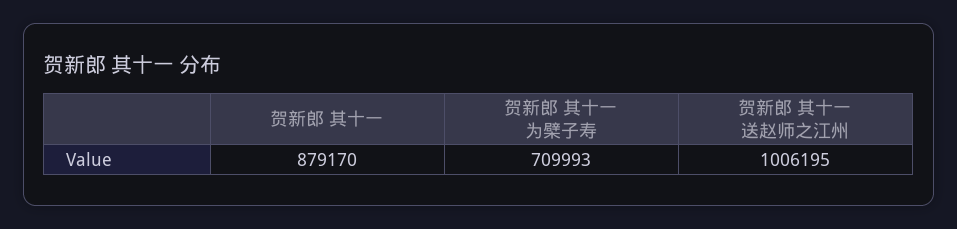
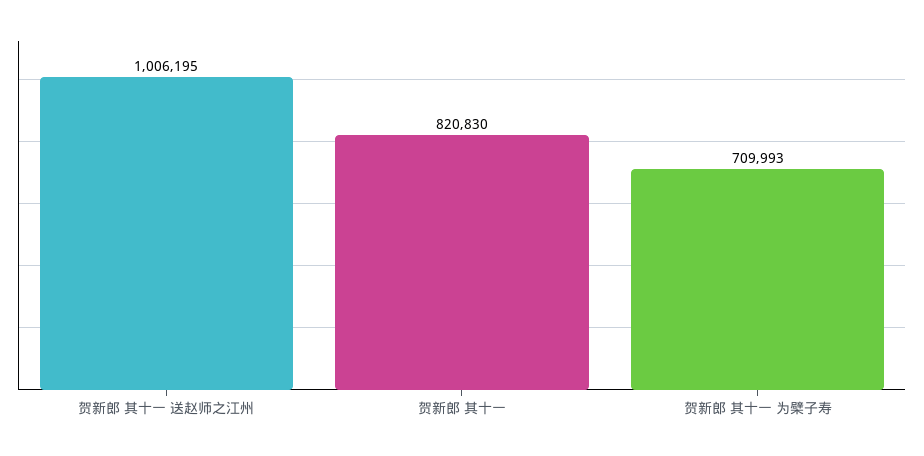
  {
-   "贺新郎 其十一": 879170,
+   "贺新郎 其十一": 820830,
    "贺新郎 其十一 为檗子寿": 709993,
    "贺新郎 其十一 送赵师之江州": 1006195
  }

